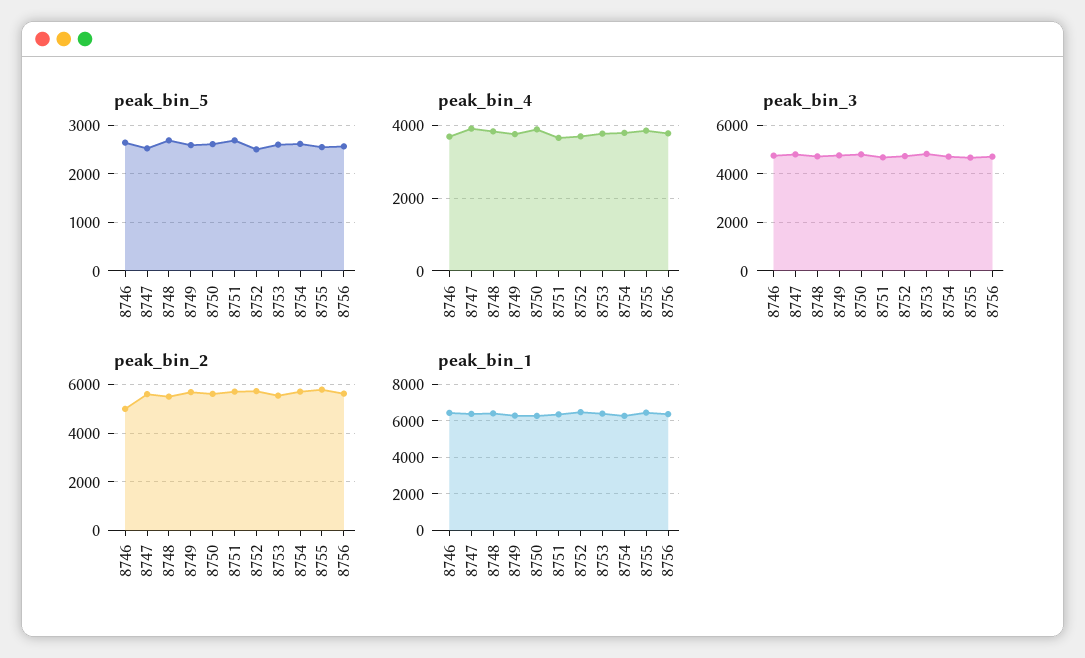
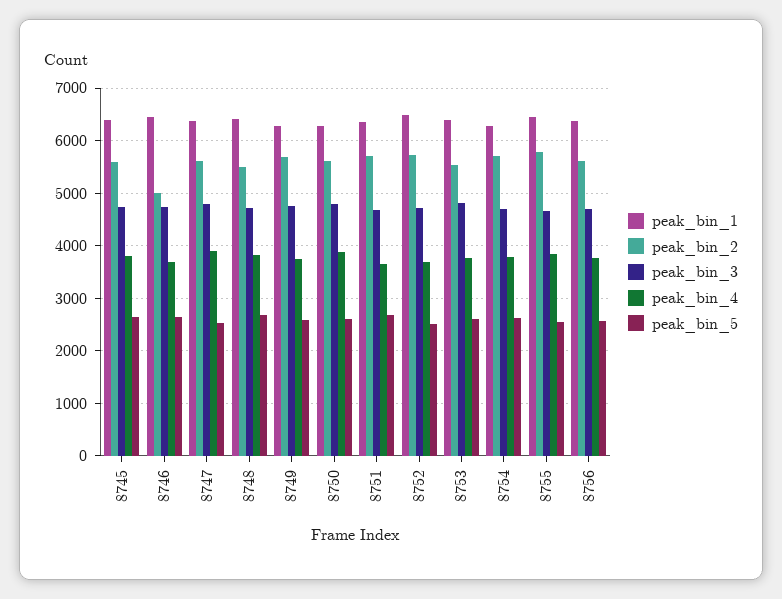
  {
    "peak_bin_5": {
      "8746": 2600,
      "8747": 2600,
      "8748": 2600,
      "8749": 2600,
      "8750": 2600,
      "8751": 2600,
      "8752": 2600,
      "8753": 2600,
      "8754": 2600,
      "8755": 2600,
-     "8756": 2600
+     "8756": 2600,
+     "8745": 2600
    },
    "peak_bin_4": {
      "8746": 3600,
      "8747": 4000,
      "8748": 3800,
      "8749": 3800,
      "8750": 3800,
      "8751": 3600,
      "8752": 3600,
      "8753": 3800,
      "8754": 3800,
      "8755": 3800,
-     "8756": 3800
+     "8756": 3800,
+     "8745": 3800
    },
    "peak_bin_3": {
      "8746": 4800,
      "8747": 4800,
      "8748": 4800,
      "8749": 4800,
      "8750": 4800,
      "8751": 4600,
      "8752": 4800,
      "8753": 4800,
      "8754": 4800,
      "8755": 4600,
-     "8756": 4800
+     "8756": 4800,
+     "8745": 4800
    },
    "peak_bin_2": {
      "8746": 5000,
      "8747": 5600,
      "8748": 5400,
      "8749": 5600,
      "8750": 5600,
      "8751": 5800,
      "8752": 5800,
      "8753": 5600,
      "8754": 5800,
      "8755": 5800,
-     "8756": 5600
+     "8756": 5600,
+     "8745": 5600
    },
    "peak_bin_1": {
      "8746": 6400,
      "8747": 6400,
      "8748": 6400,
      "8749": 6200,
      "8750": 6200,
      "8751": 6400,
      "8752": 6400,
      "8753": 6400,
      "8754": 6200,
      "8755": 6400,
-     "8756": 6400
+     "8756": 6400,
+     "8745": 6400
    }
  }

